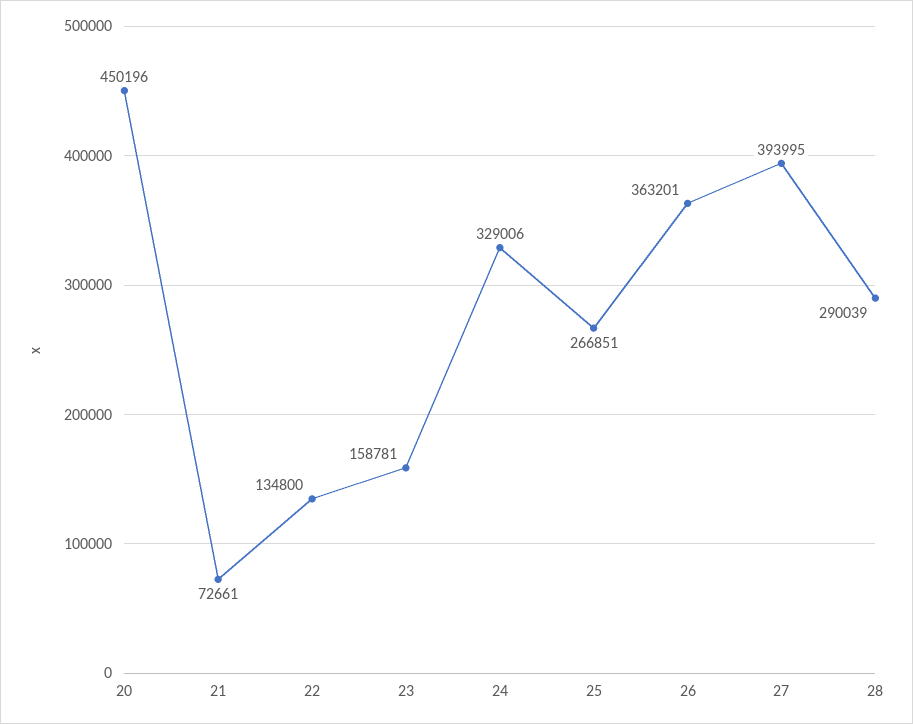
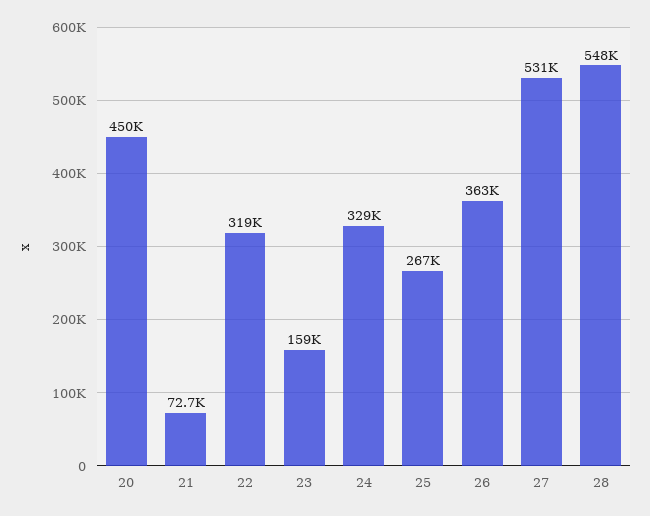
  {
    "20": 450196,
    "21": 72661,
-   "22": 134800,
+   "22": 319000,
    "23": 158781,
    "24": 329006,
    "25": 266851,
    "26": 363201,
-   "27": 393995,
+   "27": 531000,
-   "28": 290039
+   "28": 548000
  }

